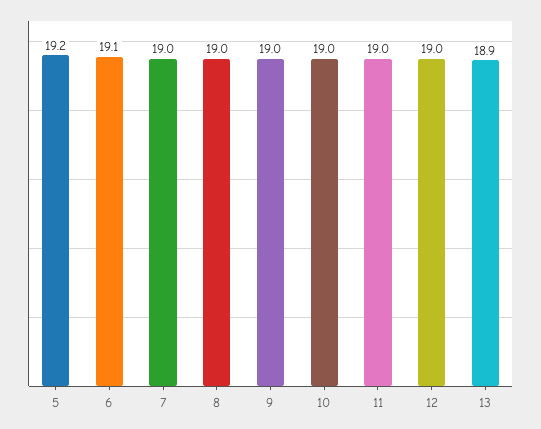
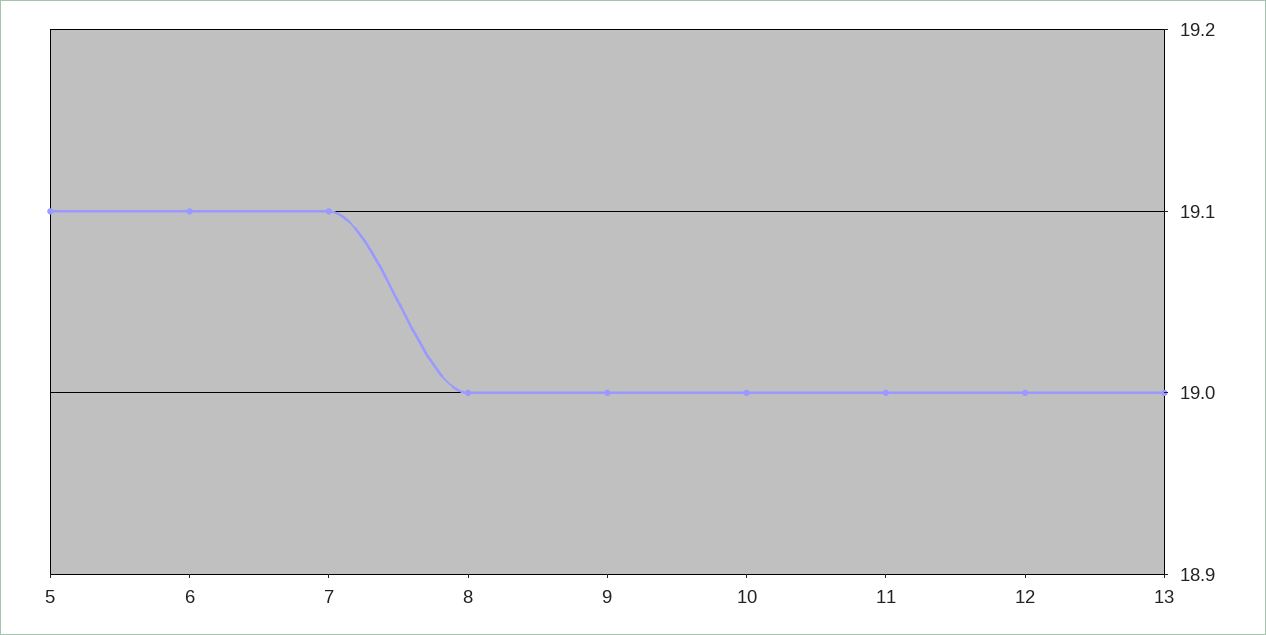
  {
-   "5": 19.2,
+   "5": 19.1,
    "6": 19.1,
-   "7": 19,
+   "7": 19.1,
    "8": 19,
    "9": 19,
    "10": 19,
    "11": 19,
    "12": 19,
-   "13": 18.9
+   "13": 19
  }

